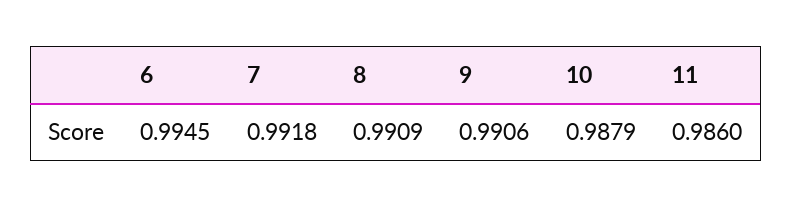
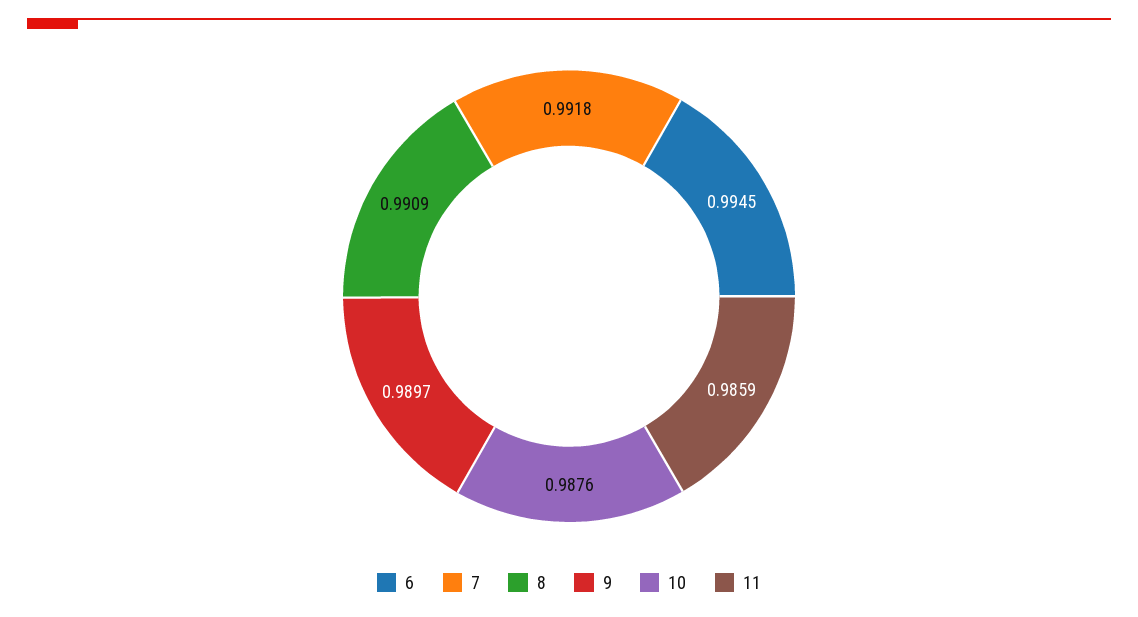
  {
    "6": 0.9945,
    "7": 0.9918,
    "8": 0.9909,
-   "9": 0.9906,
+   "9": 0.9897,
-   "10": 0.9879,
+   "10": 0.9876,
-   "11": 0.986
+   "11": 0.9859
  }

